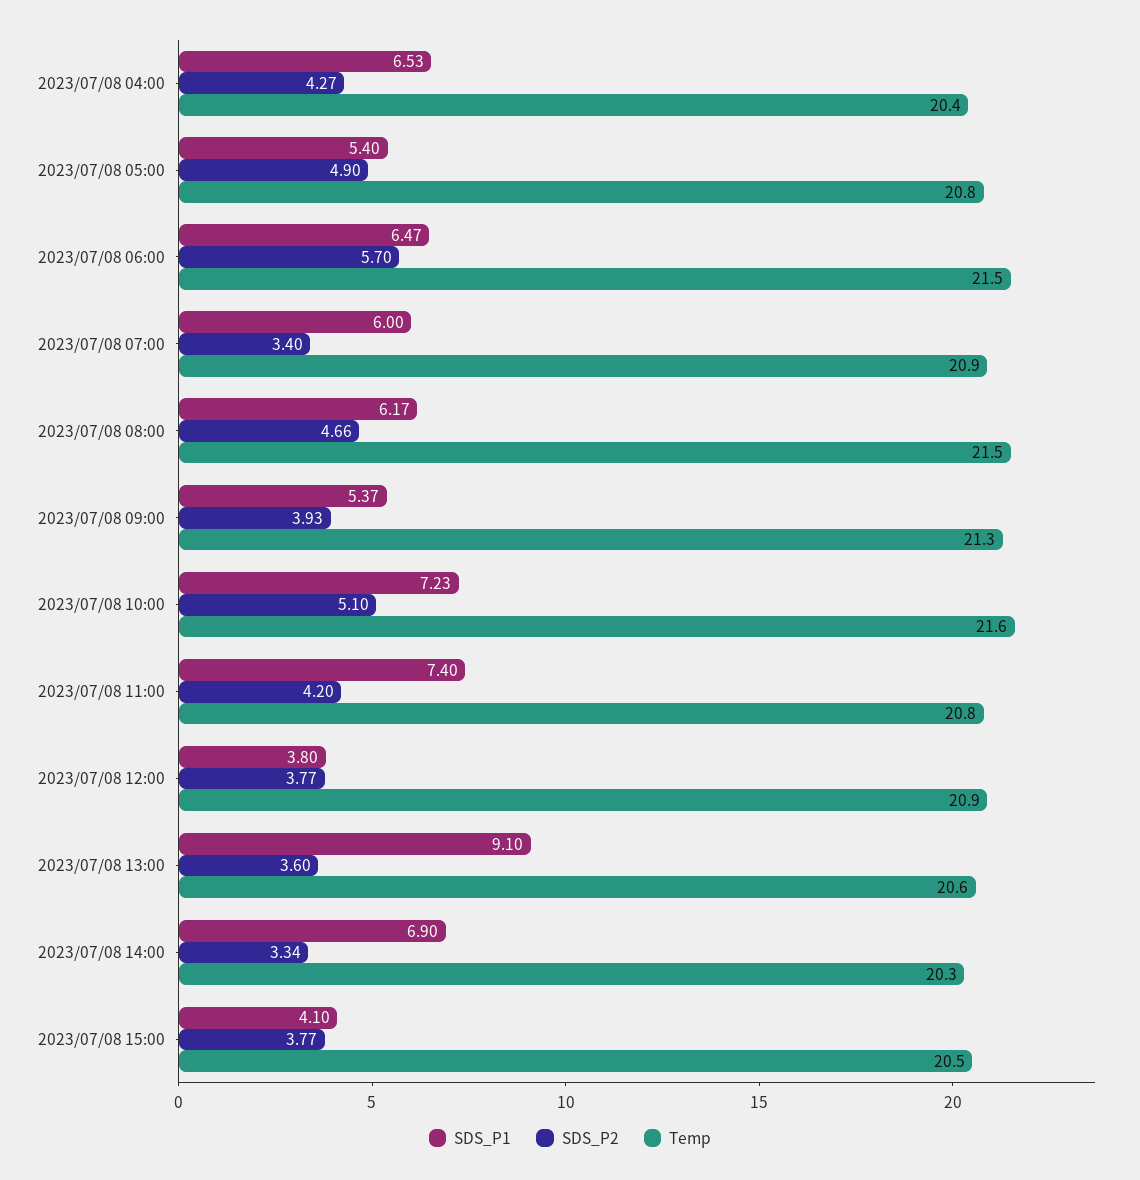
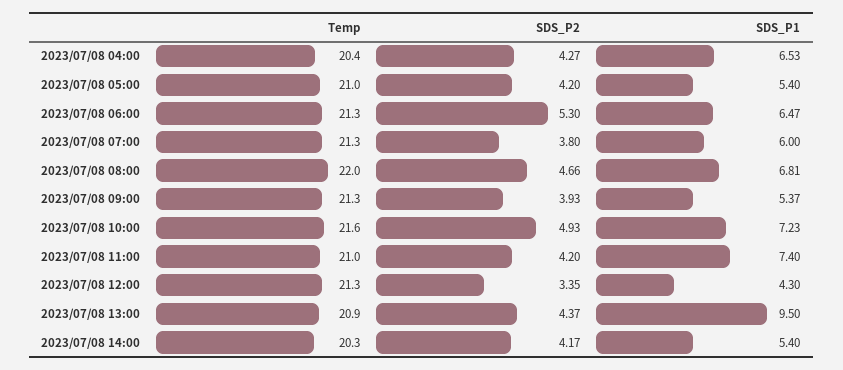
  {
    "SDS_P1": {
      "2023/07/08 04:00": 6.53,
      "2023/07/08 05:00": 5.4,
      "2023/07/08 06:00": 6.47,
      "2023/07/08 07:00": 6,
-     "2023/07/08 08:00": 6.17,
+     "2023/07/08 08:00": 6.81,
      "2023/07/08 09:00": 5.37,
      "2023/07/08 10:00": 7.23,
      "2023/07/08 11:00": 7.4,
-     "2023/07/08 12:00": 3.8,
+     "2023/07/08 12:00": 4.3,
-     "2023/07/08 13:00": 9.1,
+     "2023/07/08 13:00": 9.5,
-     "2023/07/08 14:00": 6.9,
+     "2023/07/08 14:00": 5.4
-     "2023/07/08 15:00": 4.1
    },
    "SDS_P2": {
      "2023/07/08 04:00": 4.27,
-     "2023/07/08 05:00": 4.9,
+     "2023/07/08 05:00": 4.2,
-     "2023/07/08 06:00": 5.7,
+     "2023/07/08 06:00": 5.3,
-     "2023/07/08 07:00": 3.4,
+     "2023/07/08 07:00": 3.8,
      "2023/07/08 08:00": 4.66,
      "2023/07/08 09:00": 3.93,
-     "2023/07/08 10:00": 5.1,
+     "2023/07/08 10:00": 4.93,
      "2023/07/08 11:00": 4.2,
-     "2023/07/08 12:00": 3.77,
+     "2023/07/08 12:00": 3.35,
-     "2023/07/08 13:00": 3.6,
+     "2023/07/08 13:00": 4.37,
-     "2023/07/08 14:00": 3.34,
+     "2023/07/08 14:00": 4.17
-     "2023/07/08 15:00": 3.77
    },
    "Temp": {
      "2023/07/08 04:00": 20.4,
-     "2023/07/08 05:00": 20.8,
+     "2023/07/08 05:00": 21,
-     "2023/07/08 06:00": 21.5,
+     "2023/07/08 06:00": 21.3,
-     "2023/07/08 07:00": 20.9,
+     "2023/07/08 07:00": 21.3,
-     "2023/07/08 08:00": 21.5,
+     "2023/07/08 08:00": 22,
      "2023/07/08 09:00": 21.3,
      "2023/07/08 10:00": 21.6,
-     "2023/07/08 11:00": 20.8,
+     "2023/07/08 11:00": 21,
-     "2023/07/08 12:00": 20.9,
+     "2023/07/08 12:00": 21.3,
-     "2023/07/08 13:00": 20.6,
+     "2023/07/08 13:00": 20.9,
-     "2023/07/08 14:00": 20.3,
+     "2023/07/08 14:00": 20.3
-     "2023/07/08 15:00": 20.5
    }
  }

